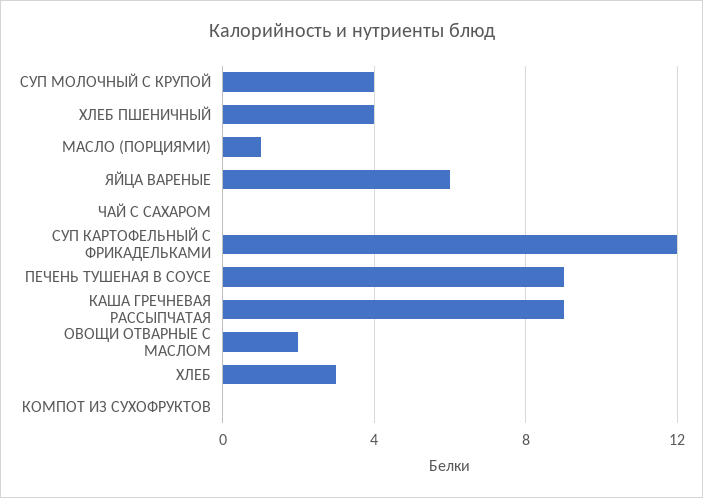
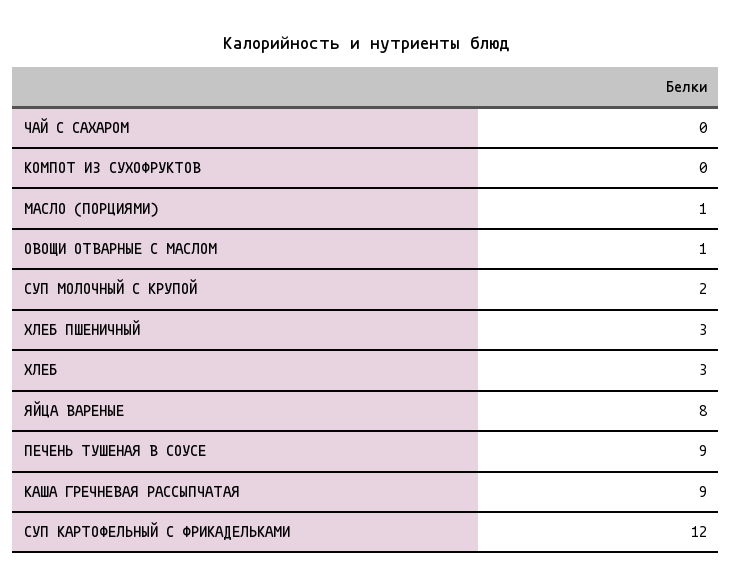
  {
-   "СУП МОЛОЧНЫЙ С КРУПОЙ": 4,
+   "СУП МОЛОЧНЫЙ С КРУПОЙ": 2,
-   "ХЛЕБ ПШЕНИЧНЫЙ": 4,
+   "ХЛЕБ ПШЕНИЧНЫЙ": 3,
    "МАСЛО (ПОРЦИЯМИ)": 1,
-   "ЯЙЦА ВАРЕНЫЕ": 6,
+   "ЯЙЦА ВАРЕНЫЕ": 8,
    "ЧАЙ С САХАРОМ": 0,
    "СУП КАРТОФЕЛЬНЫЙ С ФРИКАДЕЛЬКАМИ": 12,
    "ПЕЧЕНЬ ТУШЕНАЯ В СОУСЕ": 9,
    "КАША ГРЕЧНЕВАЯ РАССЫПЧАТАЯ": 9,
-   "ОВОЩИ ОТВАРНЫЕ С МАСЛОМ": 2,
+   "ОВОЩИ ОТВАРНЫЕ С МАСЛОМ": 1,
    "ХЛЕБ": 3,
    "КОМПОТ ИЗ СУХОФРУКТОВ": 0
  }

